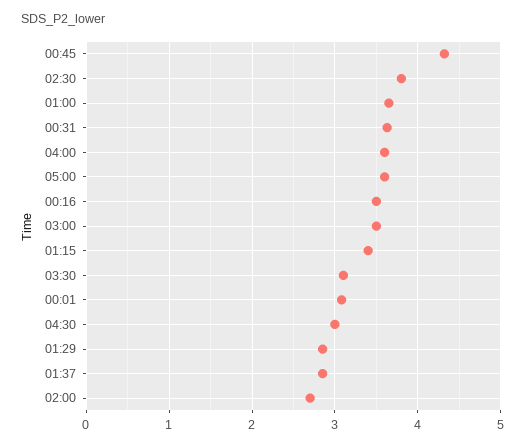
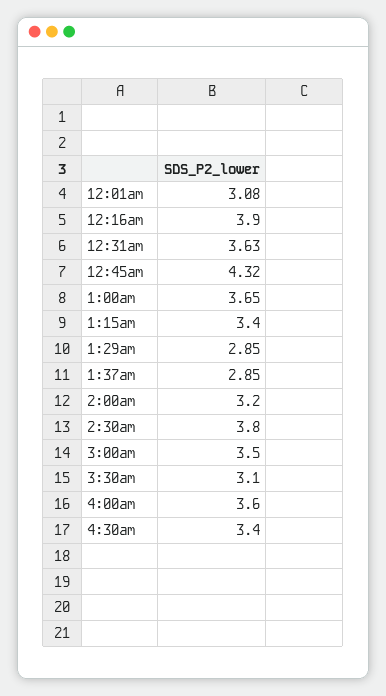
  {
    "00:45": 4.32,
    "02:30": 3.8,
    "01:00": 3.65,
    "00:31": 3.63,
    "04:00": 3.6,
-   "05:00": 3.6,
-   "00:16": 3.5,
+   "00:16": 3.9,
    "03:00": 3.5,
    "01:15": 3.4,
    "03:30": 3.1,
    "00:01": 3.08,
-   "04:30": 3,
+   "04:30": 3.4,
    "01:29": 2.85,
    "01:37": 2.85,
-   "02:00": 2.7
+   "02:00": 3.2
  }

